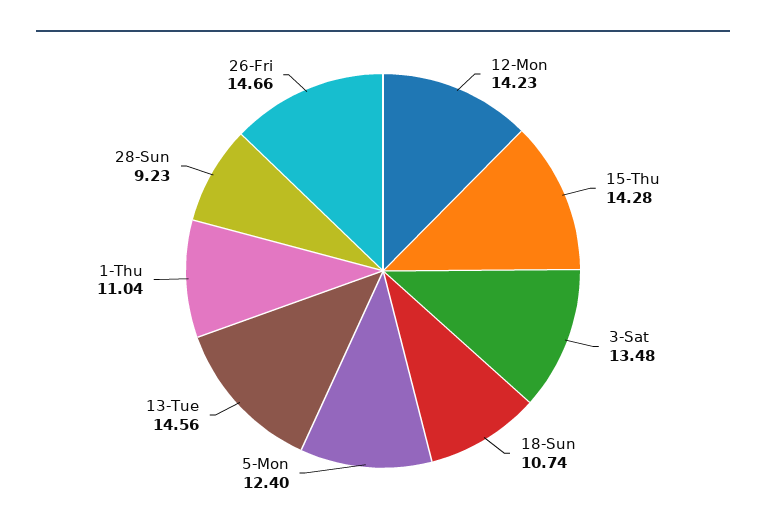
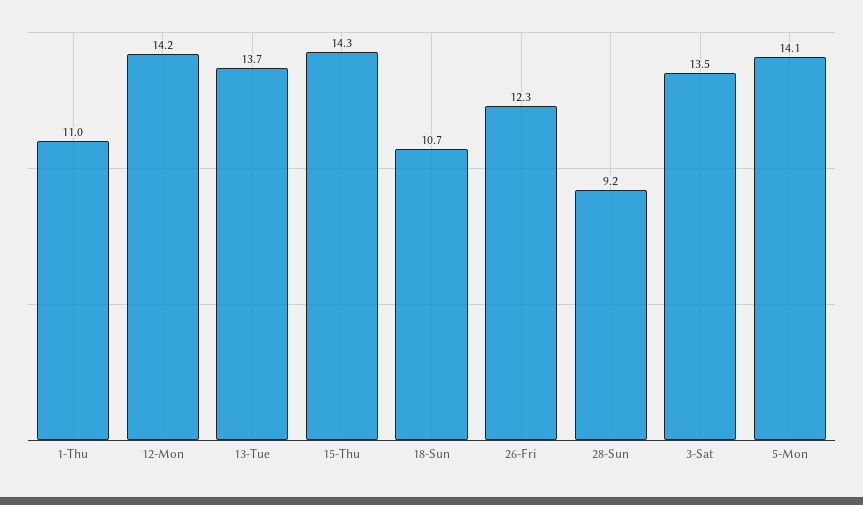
  {
    "12-Mon": 14.23,
    "15-Thu": 14.28,
    "3-Sat": 13.48,
    "18-Sun": 10.74,
-   "5-Mon": 12.4,
+   "5-Mon": 14.1,
-   "13-Tue": 14.56,
+   "13-Tue": 13.7,
    "1-Thu": 11.04,
    "28-Sun": 9.23,
-   "26-Fri": 14.66
+   "26-Fri": 12.3
  }

